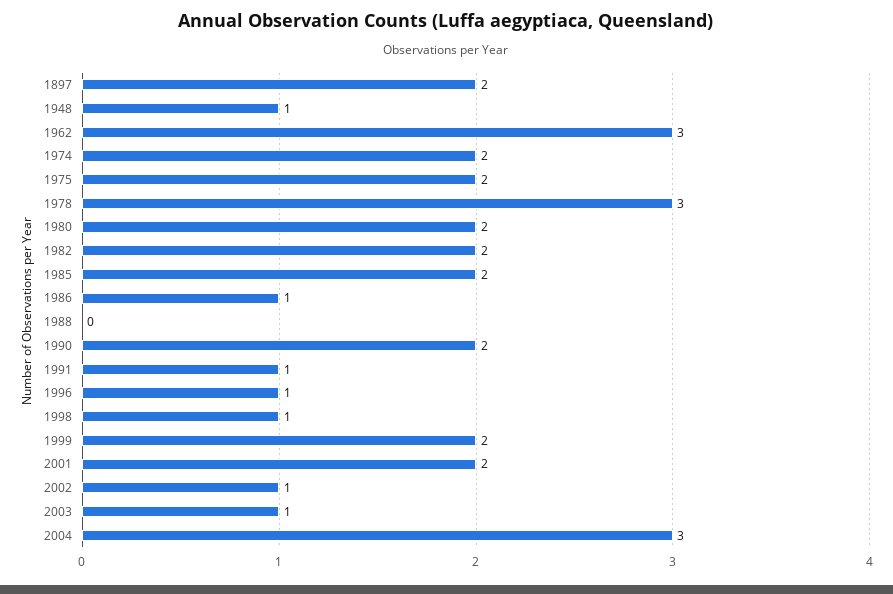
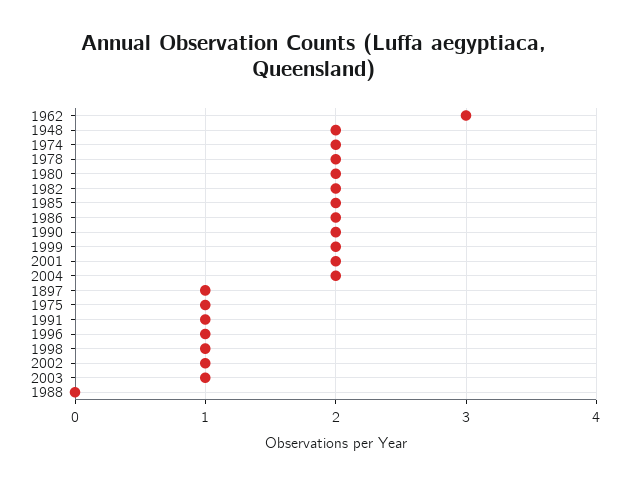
  {
-   "1897": 2,
+   "1897": 1,
-   "1948": 1,
+   "1948": 2,
    "1962": 3,
    "1974": 2,
-   "1975": 2,
+   "1975": 1,
-   "1978": 3,
+   "1978": 2,
    "1980": 2,
    "1982": 2,
    "1985": 2,
-   "1986": 1,
+   "1986": 2,
    "1988": 0,
    "1990": 2,
    "1991": 1,
    "1996": 1,
    "1998": 1,
    "1999": 2,
    "2001": 2,
    "2002": 1,
    "2003": 1,
-   "2004": 3
+   "2004": 2
  }

